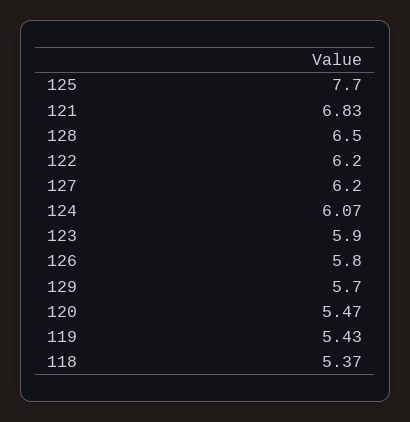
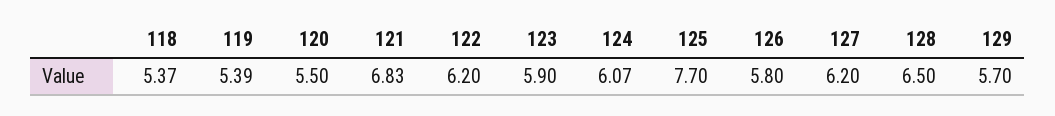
  {
    "125": 7.7,
    "121": 6.83,
    "128": 6.5,
    "122": 6.2,
    "127": 6.2,
    "124": 6.07,
    "123": 5.9,
    "126": 5.8,
    "129": 5.7,
-   "120": 5.47,
+   "120": 5.5,
-   "119": 5.43,
+   "119": 5.39,
    "118": 5.37
  }

